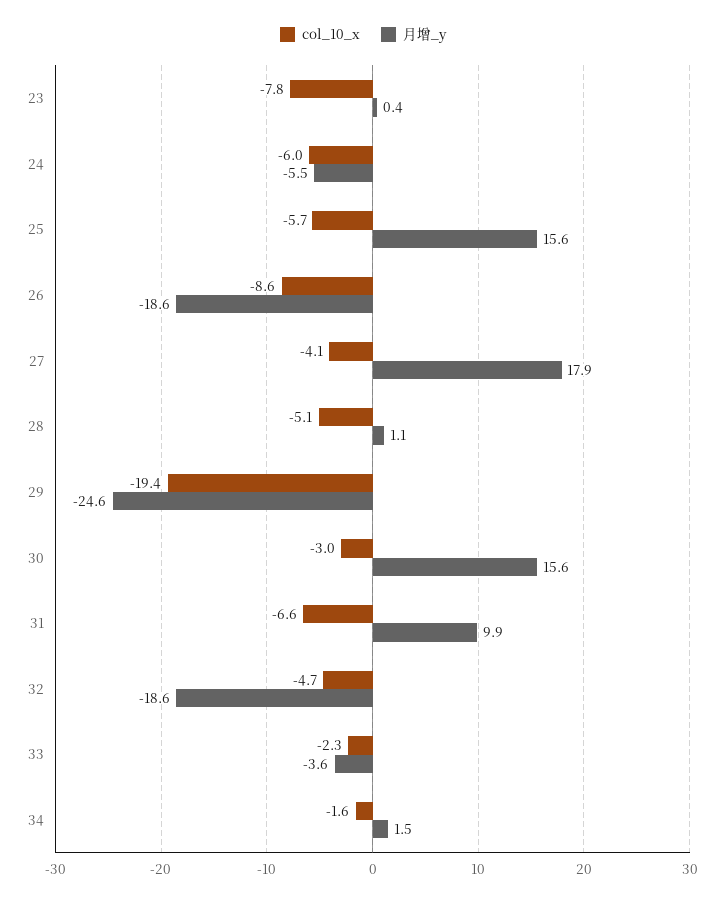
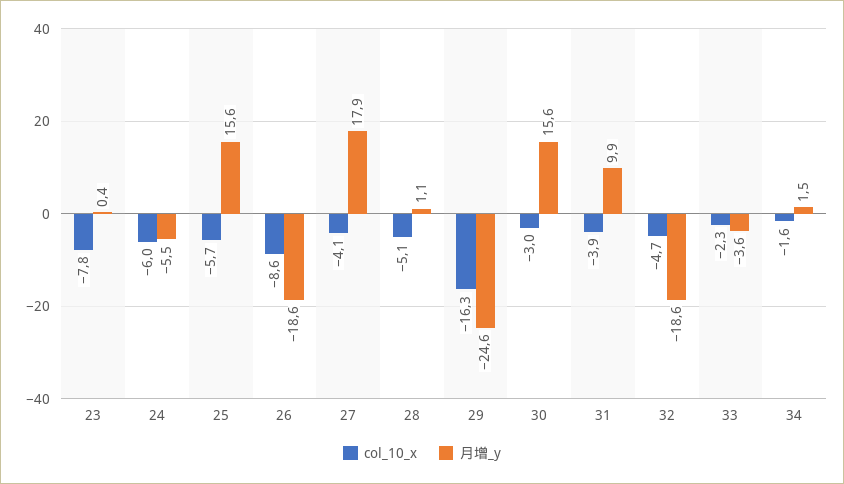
  {
    "col_10_x": {
      "23": -7.8,
      "24": -6,
      "25": -5.7,
      "26": -8.6,
      "27": -4.1,
      "28": -5.1,
-     "29": -19.4,
+     "29": -16.3,
      "30": -3,
-     "31": -6.6,
+     "31": -3.9,
      "32": -4.7,
      "33": -2.3,
      "34": -1.6
    },
    "月增_y": {
      "23": 0.4,
      "24": -5.5,
      "25": 15.6,
      "26": -18.6,
      "27": 17.9,
      "28": 1.1,
      "29": -24.6,
      "30": 15.6,
      "31": 9.9,
      "32": -18.6,
      "33": -3.6,
      "34": 1.5
    }
  }

